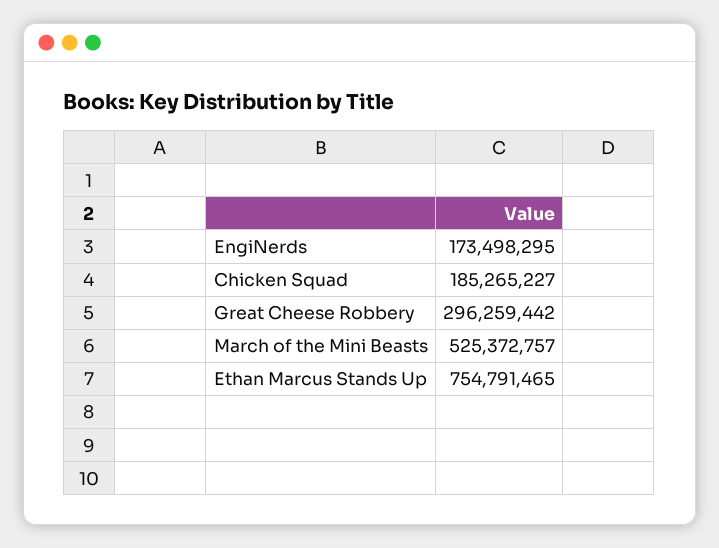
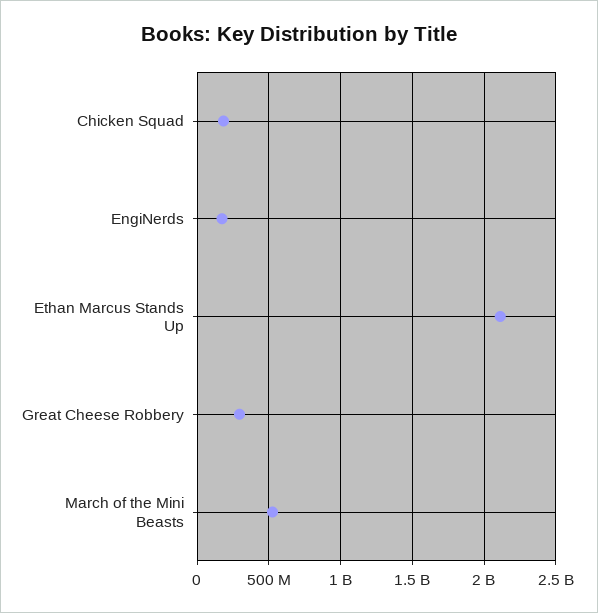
  {
    "EngiNerds": 173498295,
    "Chicken Squad": 185265227,
    "Great Cheese Robbery": 296259442,
    "March of the Mini Beasts": 525372757,
-   "Ethan Marcus Stands Up": 754791465
+   "Ethan Marcus Stands Up": 2100000000
  }

